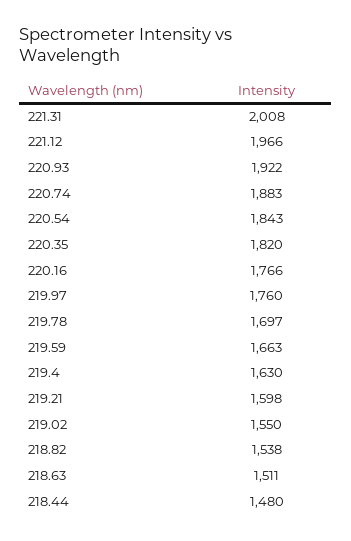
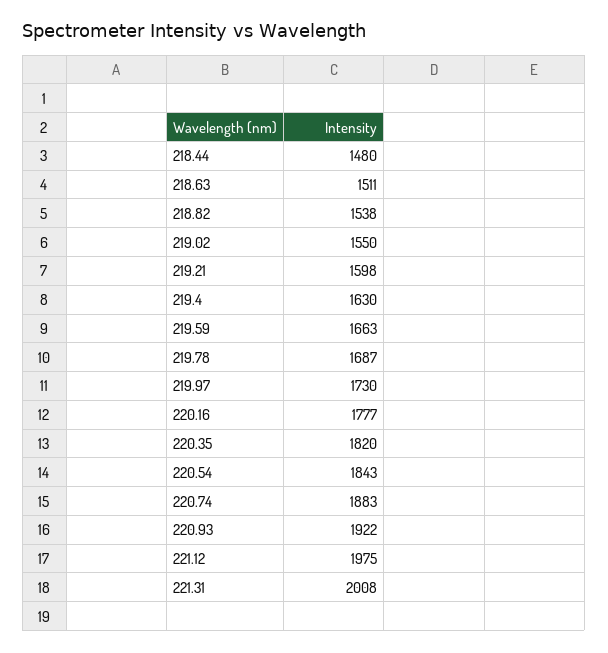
  {
    "221.31": 2008,
-   "221.12": 1966,
+   "221.12": 1975,
    "220.93": 1922,
    "220.74": 1883,
    "220.54": 1843,
    "220.35": 1820,
-   "220.16": 1766,
+   "220.16": 1777,
-   "219.97": 1760,
+   "219.97": 1730,
-   "219.78": 1697,
+   "219.78": 1687,
    "219.59": 1663,
    "219.4": 1630,
    "219.21": 1598,
    "219.02": 1550,
    "218.82": 1538,
    "218.63": 1511,
    "218.44": 1480
  }

